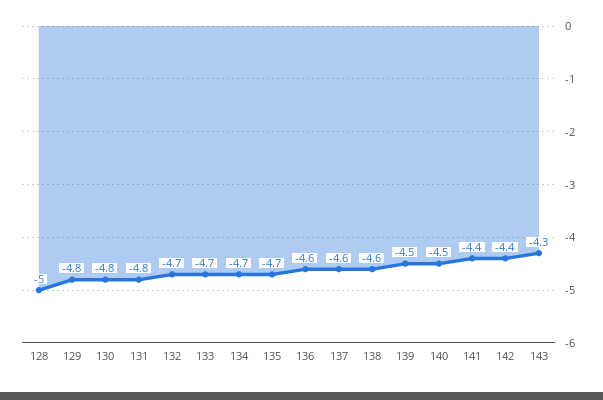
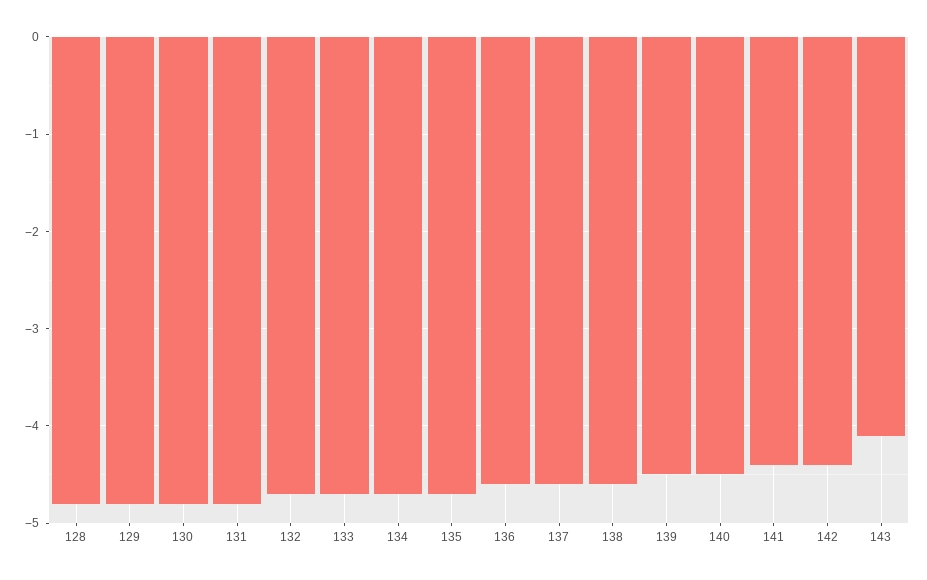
  {
-   "128": -5,
+   "128": -4.8,
    "129": -4.8,
    "130": -4.8,
    "131": -4.8,
    "132": -4.7,
    "133": -4.7,
    "134": -4.7,
    "135": -4.7,
    "136": -4.6,
    "137": -4.6,
    "138": -4.6,
    "139": -4.5,
    "140": -4.5,
    "141": -4.4,
    "142": -4.4,
-   "143": -4.3
+   "143": -4.1
  }

